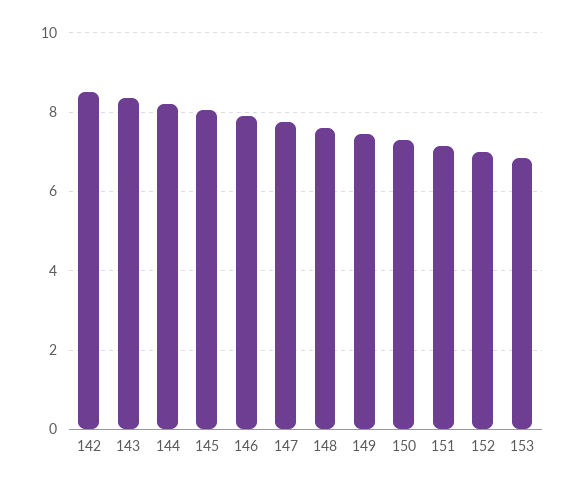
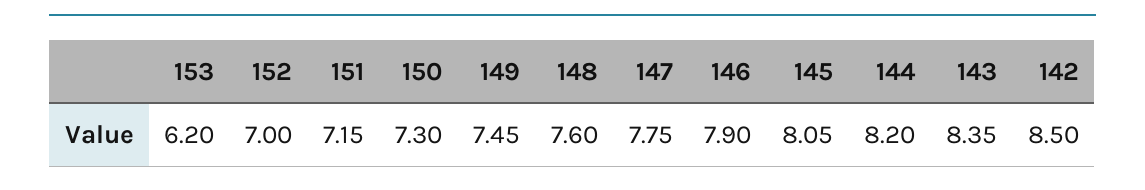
  {
    "142": 8.5,
    "143": 8.35,
    "144": 8.2,
    "145": 8.05,
    "146": 7.9,
    "147": 7.75,
    "148": 7.6,
    "149": 7.45,
    "150": 7.3,
    "151": 7.15,
    "152": 7,
-   "153": 6.8
+   "153": 6.2
  }

